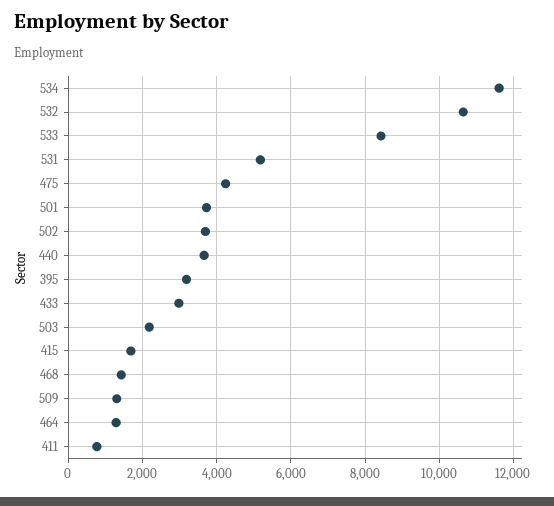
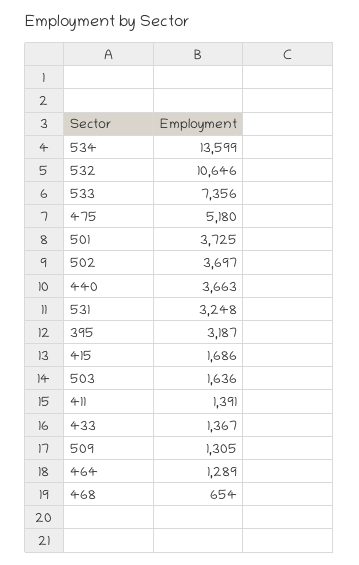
  {
-   "534": 11600,
+   "534": 13599,
    "532": 10646,
-   "533": 8400,
+   "533": 7356,
-   "531": 5200,
+   "531": 3248,
-   "475": 4200,
+   "475": 5180,
    "501": 3725,
    "502": 3697,
    "440": 3663,
    "395": 3187,
-   "433": 3000,
+   "433": 1367,
-   "503": 2200,
+   "503": 1636,
    "415": 1686,
-   "468": 1400,
+   "468": 654,
    "509": 1305,
    "464": 1289,
-   "411": 800
+   "411": 1391
  }

